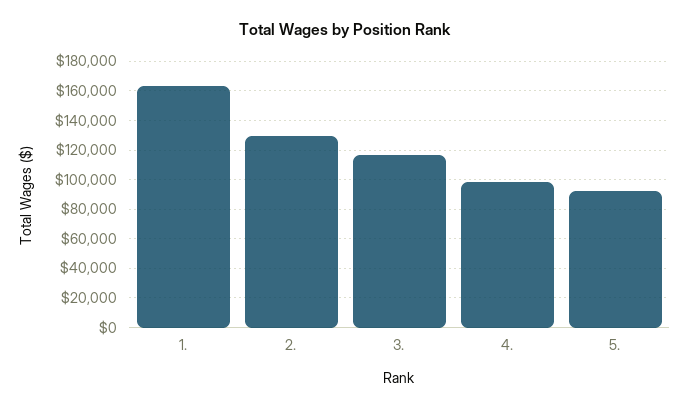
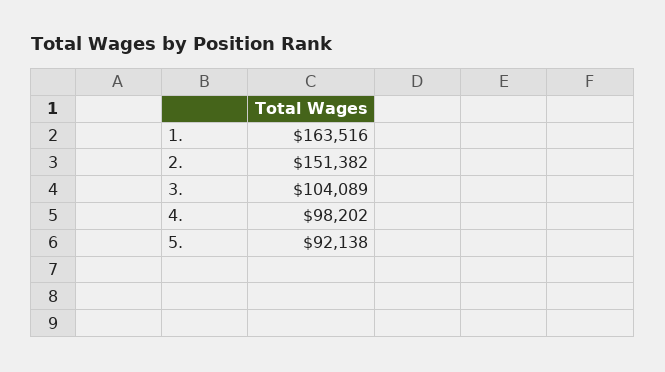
  {
    "1.": 163516,
-   "2.": 130000,
+   "2.": 151382,
-   "3.": 115000,
+   "3.": 104089,
    "4.": 98202,
    "5.": 92138
  }

